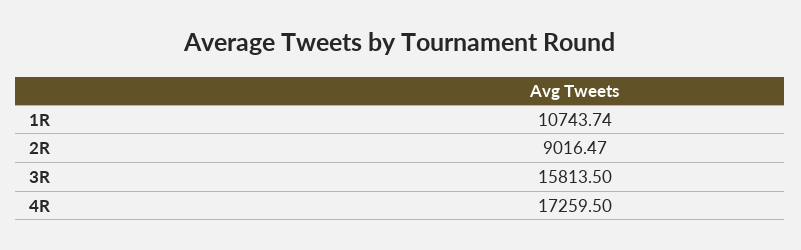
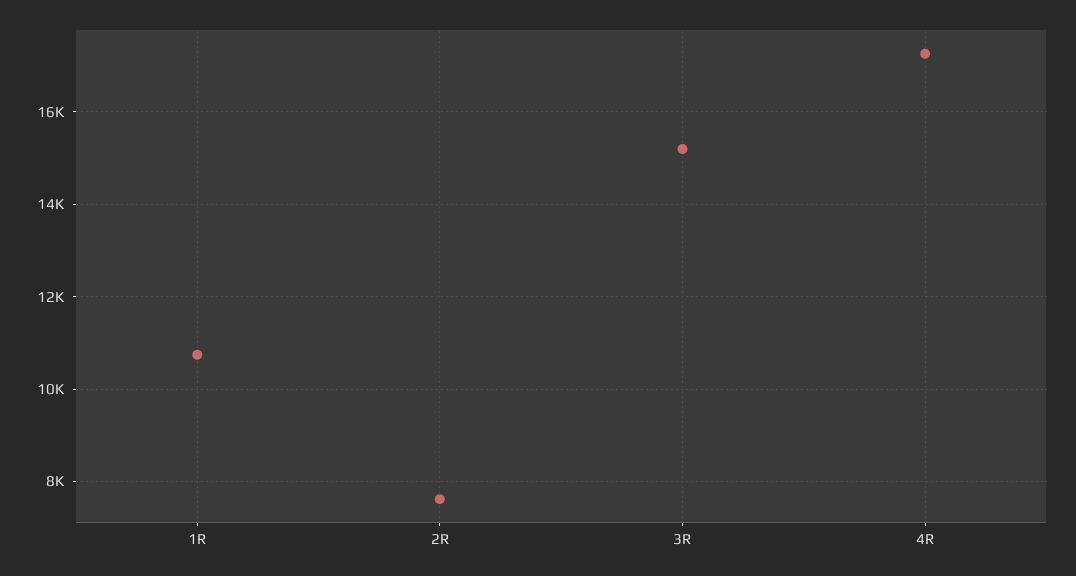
  {
    "1R": 10743.74,
-   "2R": 9016.47,
+   "2R": 7600,
-   "3R": 15813.5,
+   "3R": 15200,
    "4R": 17259.5
  }

